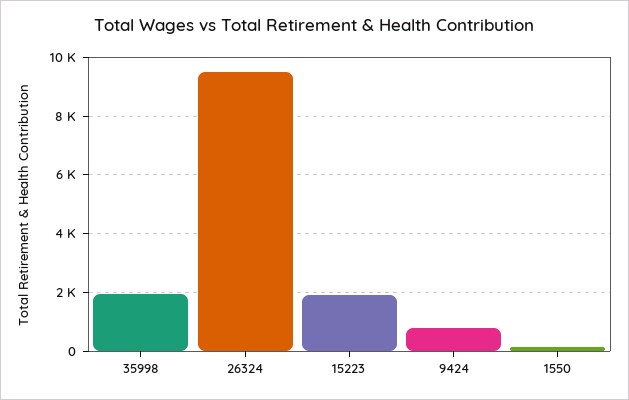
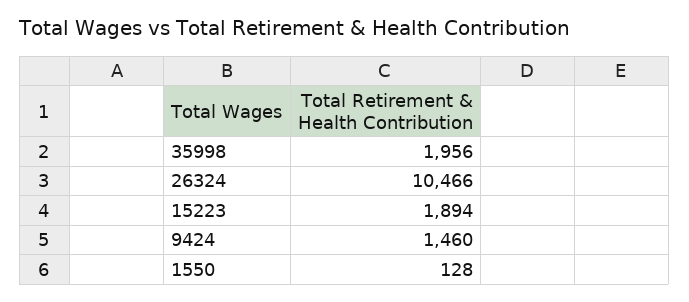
  {
    "35998": 1956,
-   "26324": 9500,
+   "26324": 10466,
    "15223": 1894,
-   "9424": 750,
+   "9424": 1460,
    "1550": 128
  }

